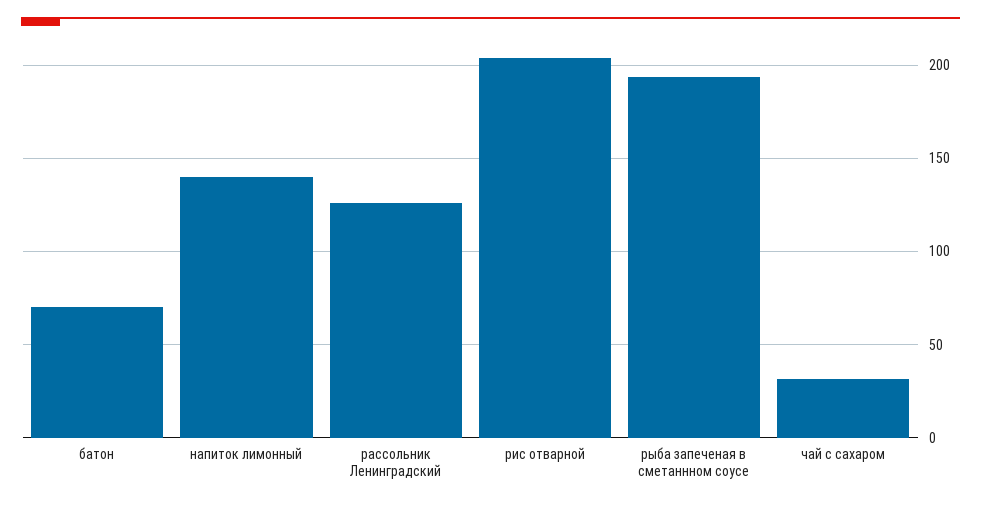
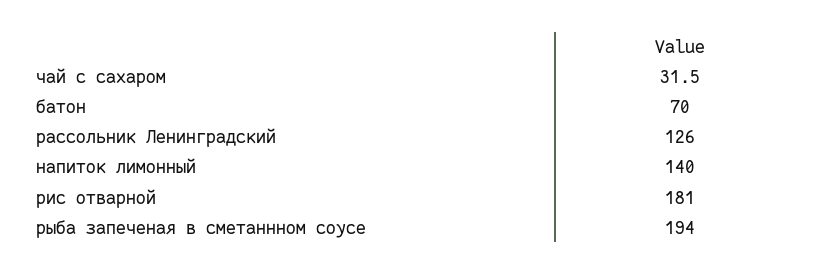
  {
    "батон": 70,
    "напиток лимонный": 140,
    "рассольник Ленинградский": 126,
-   "рис отварной": 205,
+   "рис отварной": 181,
    "рыба запеченая в сметаннном соусе": 194,
    "чай с сахаром": 31.5
  }

